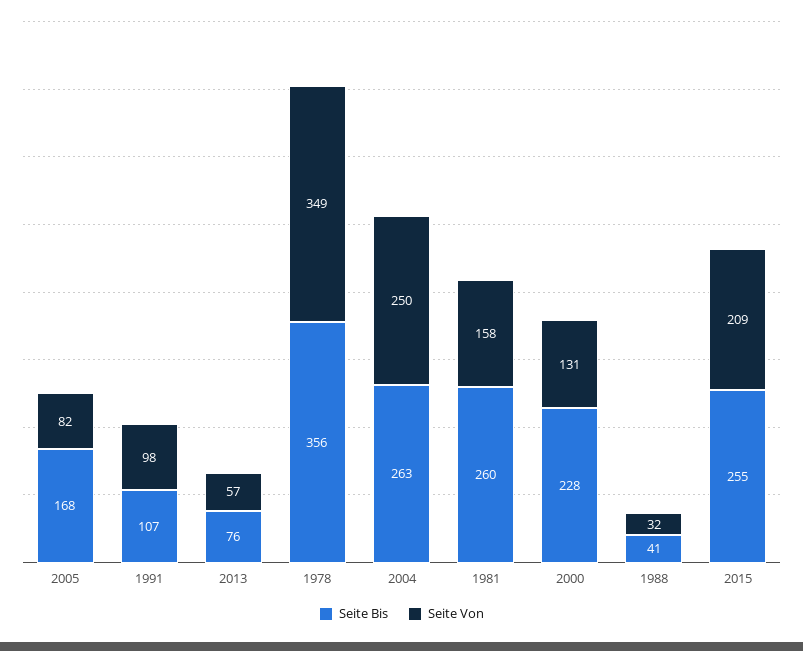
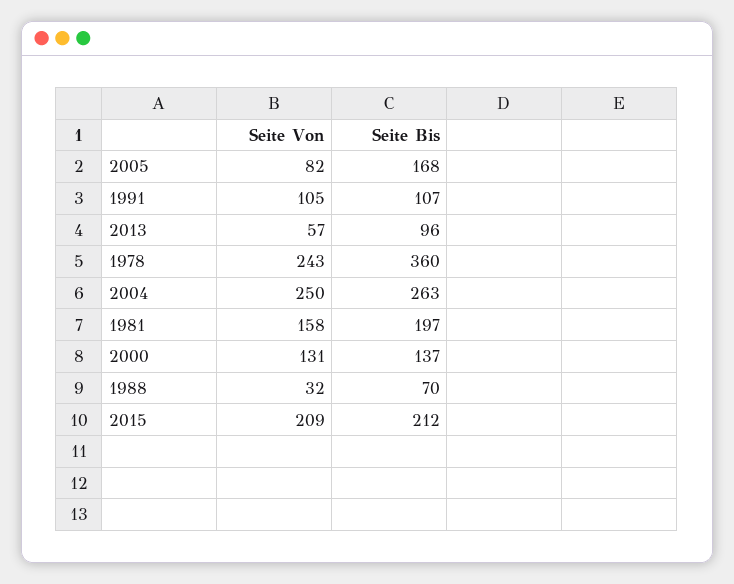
  {
    "Seite Bis": {
      "2005": 168,
      "1991": 107,
-     "2013": 76,
+     "2013": 96,
-     "1978": 356,
+     "1978": 360,
      "2004": 263,
-     "1981": 260,
+     "1981": 197,
-     "2000": 228,
+     "2000": 137,
-     "1988": 41,
+     "1988": 70,
-     "2015": 255
+     "2015": 212
    },
    "Seite Von": {
      "2005": 82,
-     "1991": 98,
+     "1991": 105,
      "2013": 57,
-     "1978": 349,
+     "1978": 243,
      "2004": 250,
      "1981": 158,
      "2000": 131,
      "1988": 32,
      "2015": 209
    }
  }

